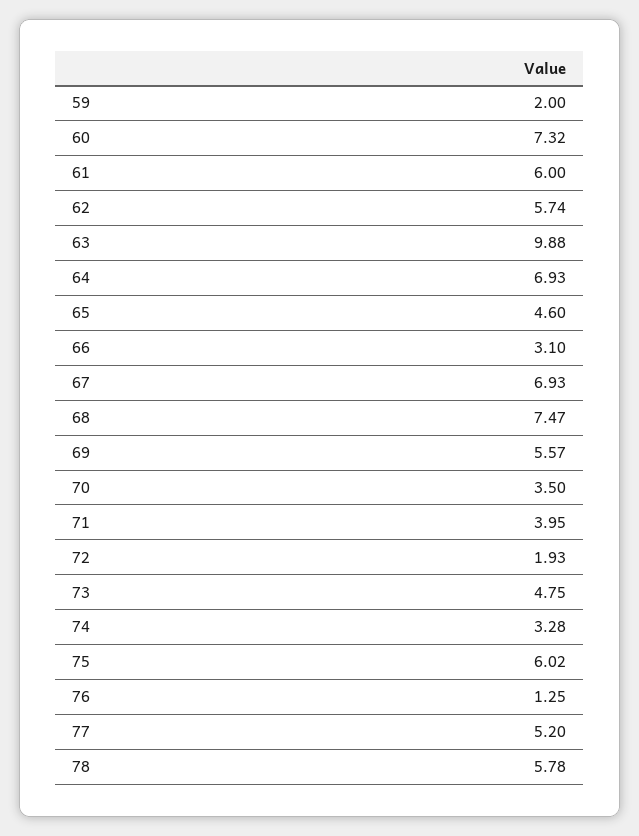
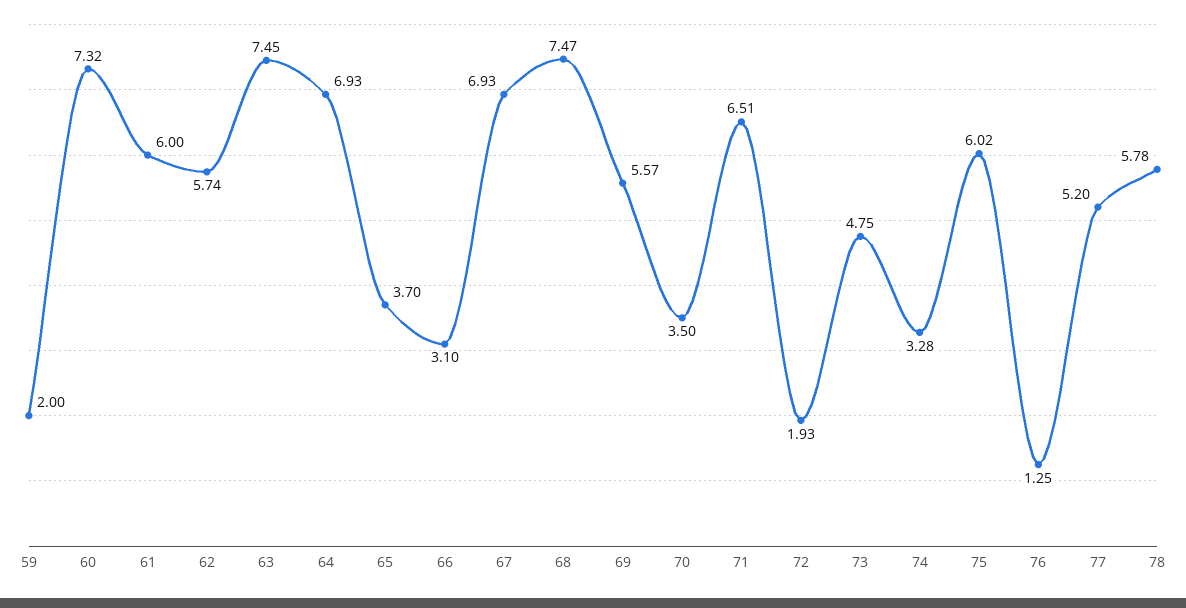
  {
    "59": 2,
    "60": 7.32,
    "61": 6,
    "62": 5.74,
-   "63": 9.88,
+   "63": 7.45,
    "64": 6.93,
-   "65": 4.6,
+   "65": 3.7,
    "66": 3.1,
    "67": 6.93,
    "68": 7.47,
    "69": 5.57,
    "70": 3.5,
-   "71": 3.95,
+   "71": 6.51,
    "72": 1.93,
    "73": 4.75,
    "74": 3.28,
    "75": 6.02,
    "76": 1.25,
    "77": 5.2,
    "78": 5.78
  }

